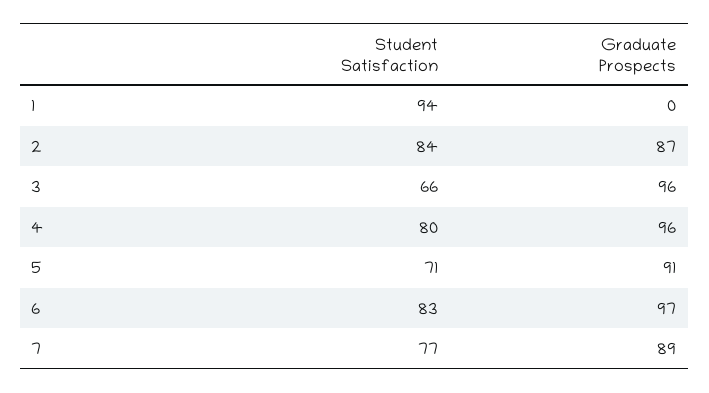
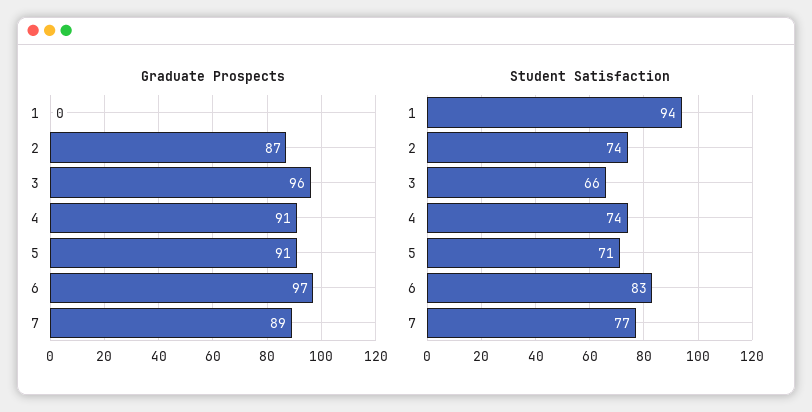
  {
    "Student Satisfaction": {
      "1": 94,
-     "2": 84,
+     "2": 74,
      "3": 66,
-     "4": 80,
+     "4": 74,
      "5": 71,
      "6": 83,
      "7": 77
    },
    "Graduate Prospects": {
      "1": 0,
      "2": 87,
      "3": 96,
-     "4": 96,
+     "4": 91,
      "5": 91,
      "6": 97,
      "7": 89
    }
  }

